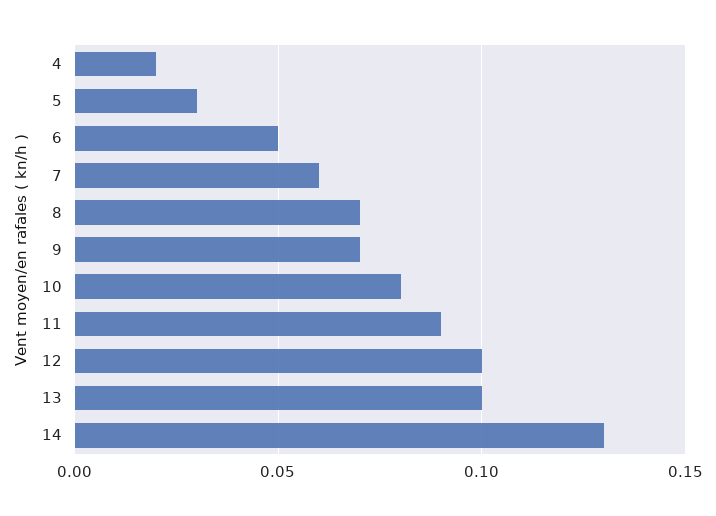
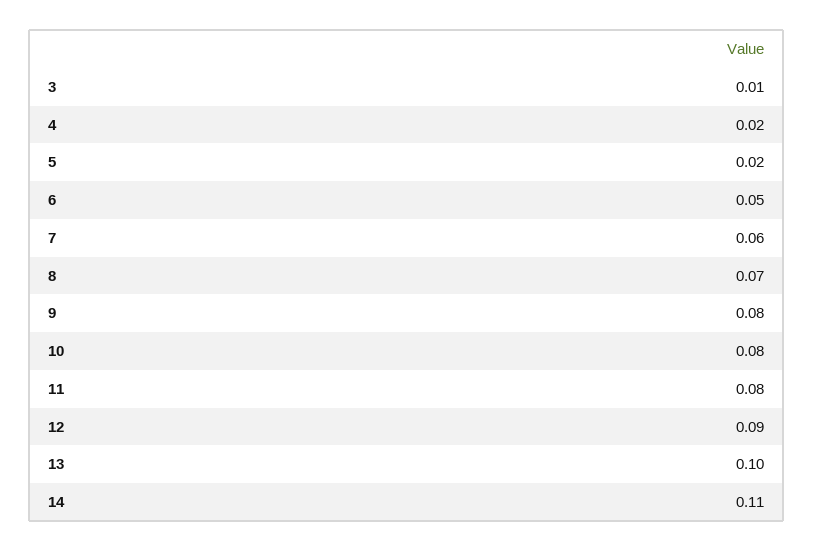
  {
    "4": 0.02,
-   "5": 0.03,
+   "5": 0.02,
    "6": 0.05,
    "7": 0.06,
    "8": 0.07,
-   "9": 0.07,
+   "9": 0.08,
    "10": 0.08,
-   "11": 0.09,
+   "11": 0.08,
-   "12": 0.1,
+   "12": 0.09,
    "13": 0.1,
-   "14": 0.13
+   "14": 0.11,
+   "3": 0.01
  }

